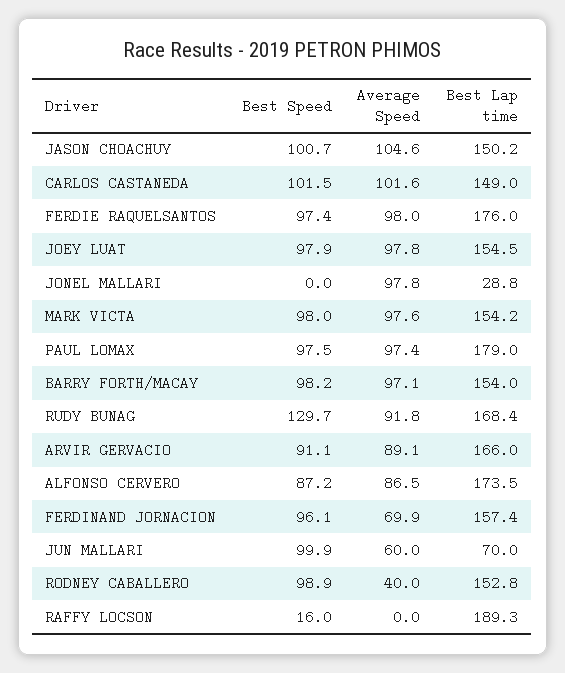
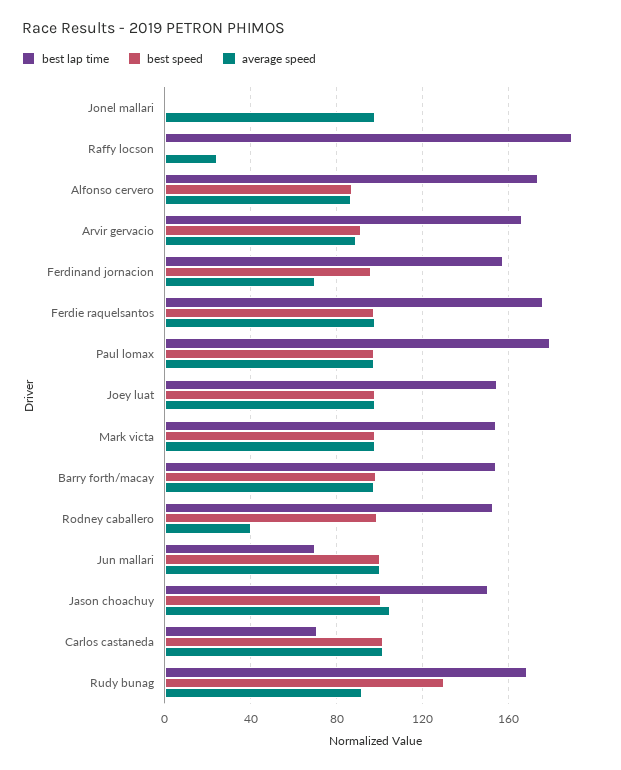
  {
    "Best Speed": {
      "JASON CHOACHUY": 100.7,
      "CARLOS CASTANEDA": 101.5,
      "FERDIE RAQUELSANTOS": 97.4,
      "JOEY LUAT": 97.9,
      "JONEL MALLARI": 0,
      "MARK VICTA": 98,
      "PAUL LOMAX": 97.5,
      "BARRY FORTH/MACAY": 98.2,
      "RUDY BUNAG": 129.7,
      "ARVIR GERVACIO": 91.1,
      "ALFONSO CERVERO": 87.2,
      "FERDINAND JORNACION": 96.1,
      "JUN MALLARI": 99.9,
      "RODNEY CABALLERO": 98.9,
-     "RAFFY LOCSON": 16
+     "RAFFY LOCSON": 0
    },
    "Average Speed": {
      "JASON CHOACHUY": 104.6,
      "CARLOS CASTANEDA": 101.6,
      "FERDIE RAQUELSANTOS": 98,
      "JOEY LUAT": 97.8,
      "JONEL MALLARI": 97.8,
      "MARK VICTA": 97.6,
      "PAUL LOMAX": 97.4,
      "BARRY FORTH/MACAY": 97.1,
      "RUDY BUNAG": 91.8,
      "ARVIR GERVACIO": 89.1,
      "ALFONSO CERVERO": 86.5,
      "FERDINAND JORNACION": 69.9,
-     "JUN MALLARI": 60,
+     "JUN MALLARI": 100,
      "RODNEY CABALLERO": 40,
-     "RAFFY LOCSON": 0
+     "RAFFY LOCSON": 25
    },
    "Best Lap time": {
      "JASON CHOACHUY": 150.2,
-     "CARLOS CASTANEDA": 149,
+     "CARLOS CASTANEDA": 70,
      "FERDIE RAQUELSANTOS": 176,
      "JOEY LUAT": 154.5,
-     "JONEL MALLARI": 28.8,
+     "JONEL MALLARI": 0,
      "MARK VICTA": 154.2,
      "PAUL LOMAX": 179,
      "BARRY FORTH/MACAY": 154,
      "RUDY BUNAG": 168.4,
      "ARVIR GERVACIO": 166,
      "ALFONSO CERVERO": 173.5,
      "FERDINAND JORNACION": 157.4,
      "JUN MALLARI": 70,
      "RODNEY CABALLERO": 152.8,
      "RAFFY LOCSON": 189.3
    }
  }

